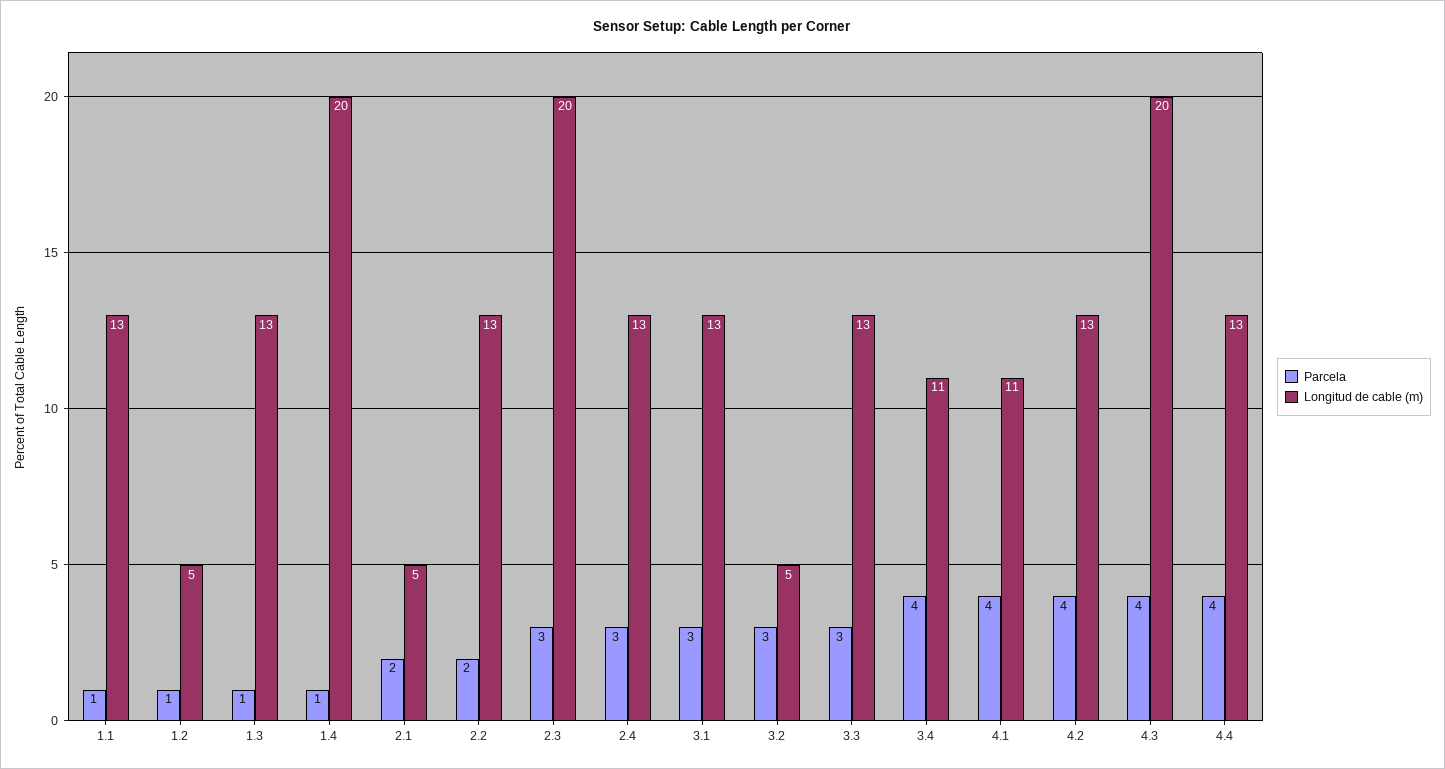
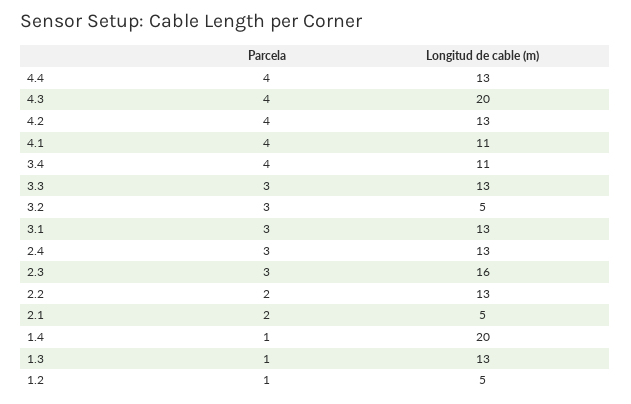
  {
    "Parcela": {
-     "1.1": 1,
      "1.2": 1,
      "1.3": 1,
      "1.4": 1,
      "2.1": 2,
      "2.2": 2,
      "2.3": 3,
      "2.4": 3,
      "3.1": 3,
      "3.2": 3,
      "3.3": 3,
      "3.4": 4,
      "4.1": 4,
      "4.2": 4,
      "4.3": 4,
      "4.4": 4
    },
    "Longitud de cable (m)": {
-     "1.1": 13,
      "1.2": 5,
      "1.3": 13,
      "1.4": 20,
      "2.1": 5,
      "2.2": 13,
-     "2.3": 20,
+     "2.3": 16,
      "2.4": 13,
      "3.1": 13,
      "3.2": 5,
      "3.3": 13,
      "3.4": 11,
      "4.1": 11,
      "4.2": 13,
      "4.3": 20,
      "4.4": 13
    }
  }

